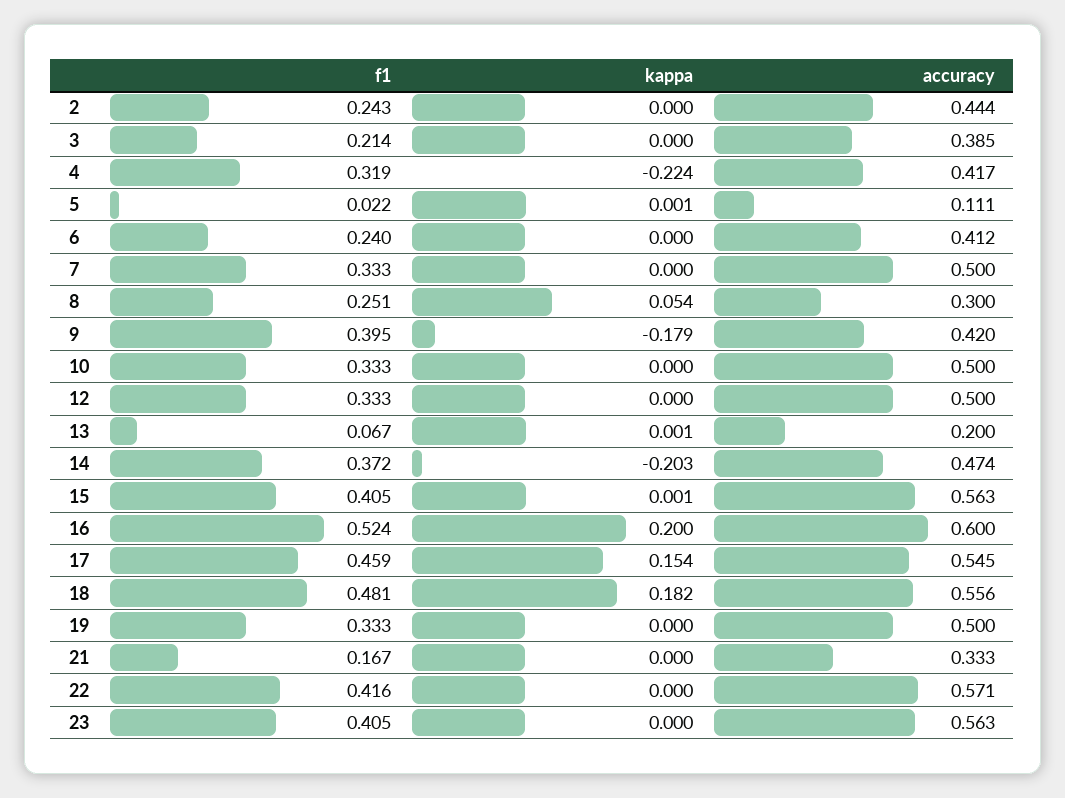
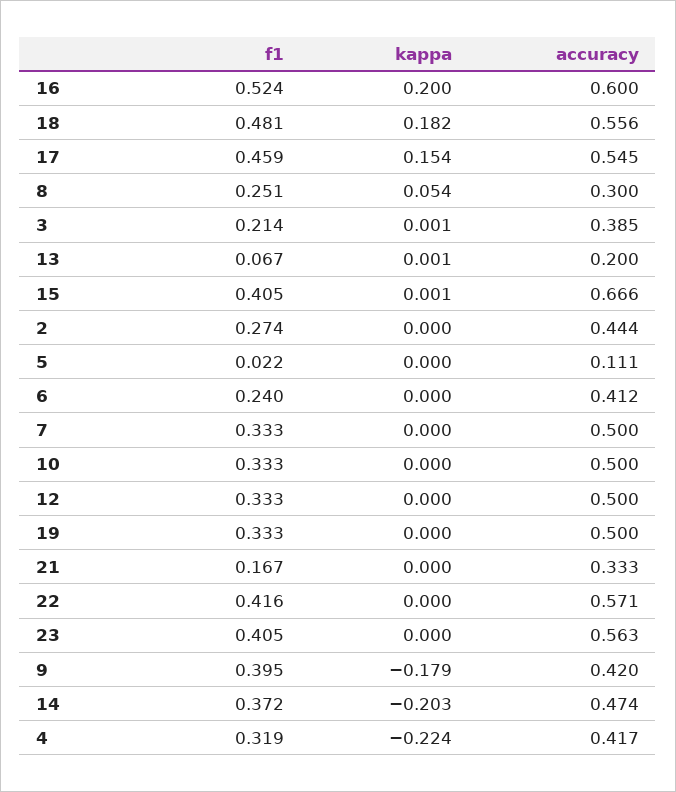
  {
    "f1": {
-     "2": 0.243,
+     "2": 0.274,
      "3": 0.214,
      "4": 0.319,
      "5": 0.022,
      "6": 0.24,
      "7": 0.333,
      "8": 0.251,
      "9": 0.395,
      "10": 0.333,
      "12": 0.333,
      "13": 0.067,
      "14": 0.372,
      "15": 0.405,
      "16": 0.524,
      "17": 0.459,
      "18": 0.481,
      "19": 0.333,
      "21": 0.167,
      "22": 0.416,
      "23": 0.405
    },
    "kappa": {
      "2": 0,
-     "3": 0,
+     "3": 0.001,
      "4": -0.224,
-     "5": 0.001,
+     "5": 0,
      "6": 0,
      "7": 0,
      "8": 0.054,
      "9": -0.179,
      "10": 0,
      "12": 0,
      "13": 0.001,
      "14": -0.203,
      "15": 0.001,
      "16": 0.2,
      "17": 0.154,
      "18": 0.182,
      "19": 0,
      "21": 0,
      "22": 0,
      "23": 0
    },
    "accuracy": {
      "2": 0.444,
      "3": 0.385,
      "4": 0.417,
      "5": 0.111,
      "6": 0.412,
      "7": 0.5,
      "8": 0.3,
      "9": 0.42,
      "10": 0.5,
      "12": 0.5,
      "13": 0.2,
      "14": 0.474,
-     "15": 0.563,
+     "15": 0.666,
      "16": 0.6,
      "17": 0.545,
      "18": 0.556,
      "19": 0.5,
      "21": 0.333,
      "22": 0.571,
      "23": 0.563
    }
  }

